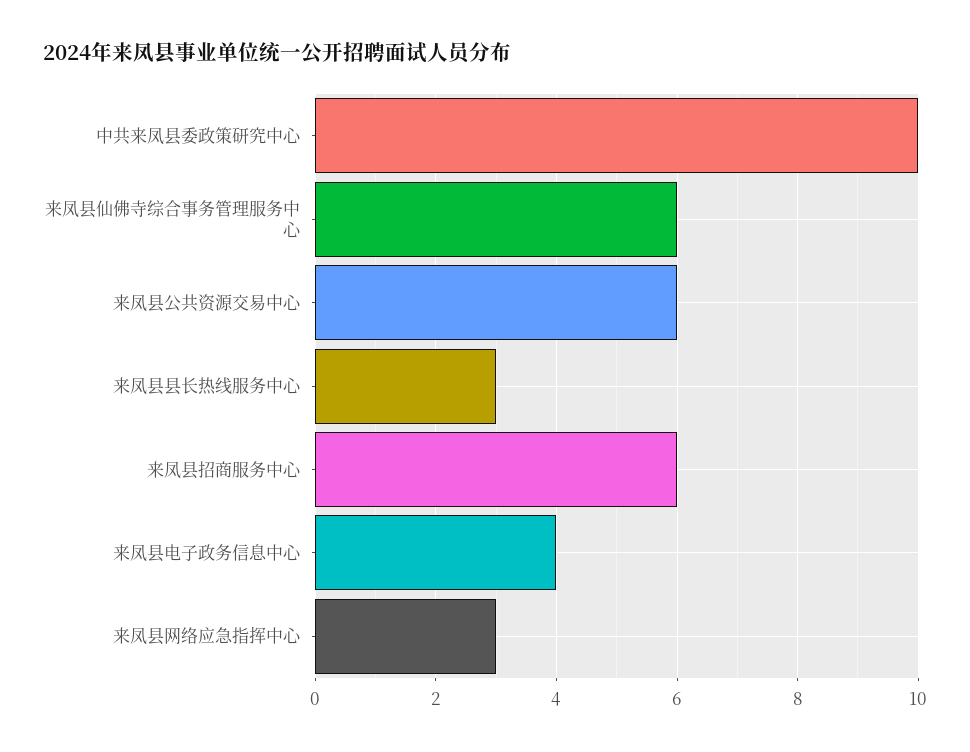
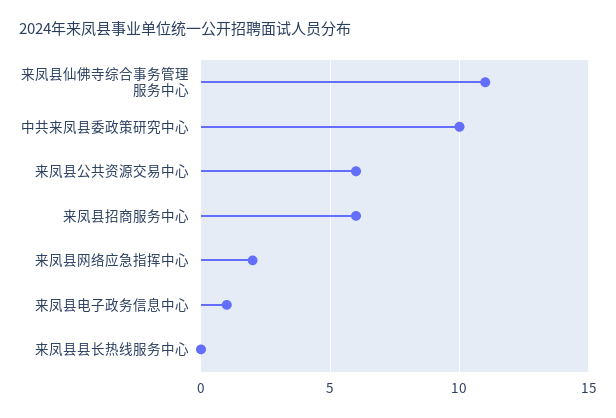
  {
    "中共来凤县委政策研究中心": 10,
-   "来凤县仙佛寺综合事务管理服务中心": 6,
+   "来凤县仙佛寺综合事务管理服务中心": 11,
    "来凤县公共资源交易中心": 6,
-   "来凤县县长热线服务中心": 3,
+   "来凤县县长热线服务中心": 0,
    "来凤县招商服务中心": 6,
-   "来凤县电子政务信息中心": 4,
+   "来凤县电子政务信息中心": 1,
-   "来凤县网络应急指挥中心": 3
+   "来凤县网络应急指挥中心": 2
  }

